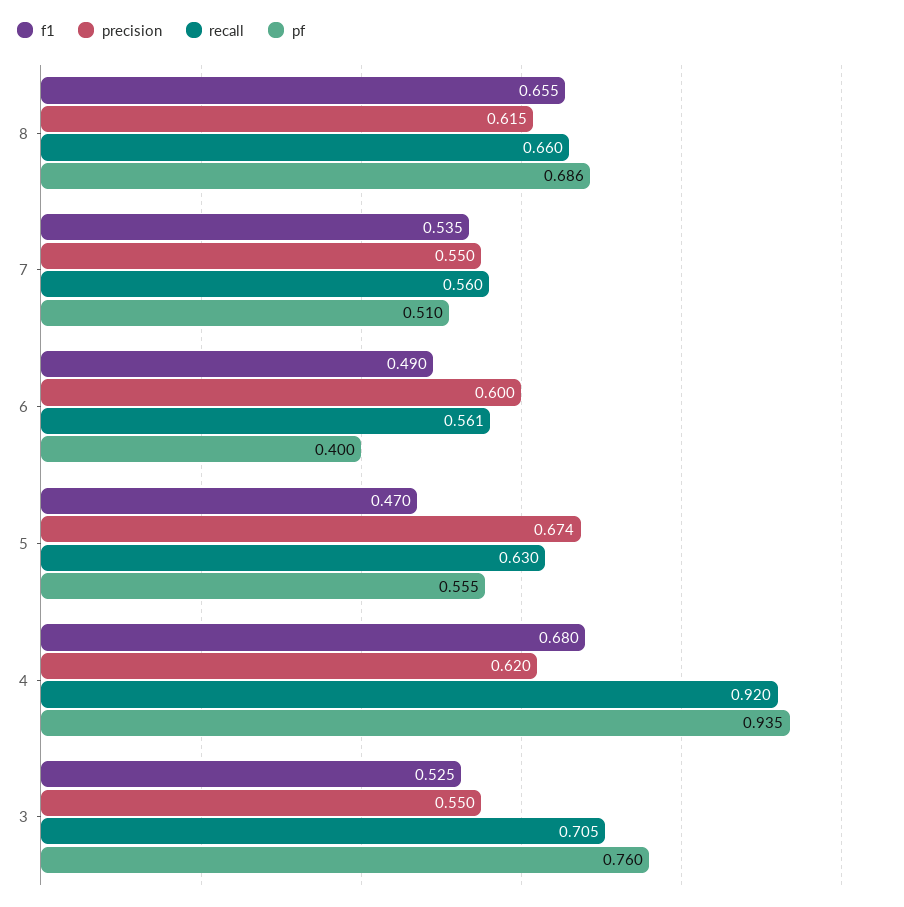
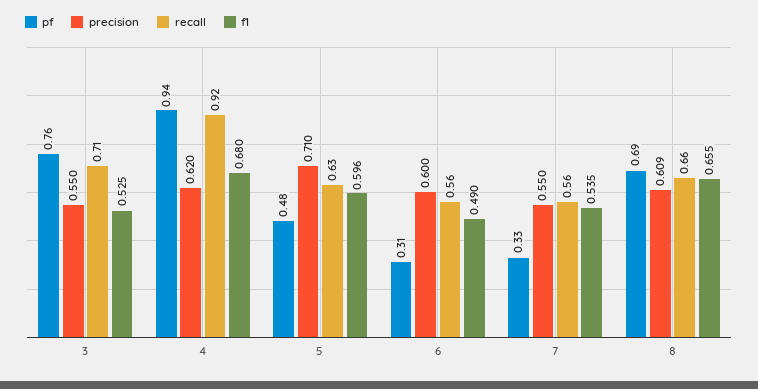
  {
    "f1": {
      "8": 0.655,
      "7": 0.535,
      "6": 0.49,
-     "5": 0.47,
+     "5": 0.596,
      "4": 0.68,
      "3": 0.525
    },
    "precision": {
-     "8": 0.615,
+     "8": 0.609,
      "7": 0.55,
      "6": 0.6,
-     "5": 0.674,
+     "5": 0.71,
      "4": 0.62,
      "3": 0.55
    },
    "recall": {
      "8": 0.66,
      "7": 0.56,
      "6": 0.561,
      "5": 0.63,
      "4": 0.92,
      "3": 0.705
    },
    "pf": {
      "8": 0.686,
-     "7": 0.51,
+     "7": 0.33,
-     "6": 0.4,
+     "6": 0.31,
-     "5": 0.555,
+     "5": 0.48,
      "4": 0.935,
      "3": 0.76
    }
  }

